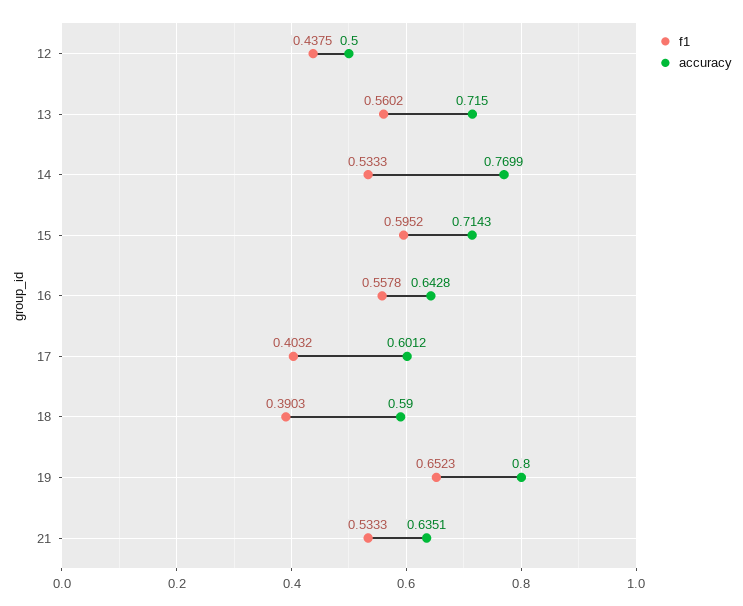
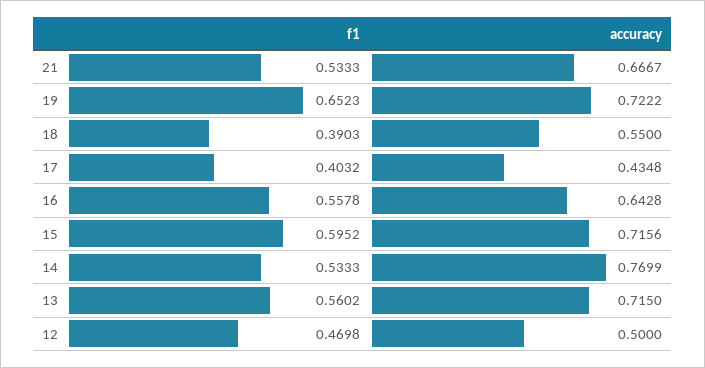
  {
    "f1": {
-     "12": 0.4375,
+     "12": 0.4698,
      "13": 0.5602,
      "14": 0.5333,
      "15": 0.5952,
      "16": 0.5578,
      "17": 0.4032,
      "18": 0.3903,
      "19": 0.6523,
      "21": 0.5333
    },
    "accuracy": {
      "12": 0.5,
      "13": 0.715,
      "14": 0.7699,
-     "15": 0.7143,
+     "15": 0.7156,
      "16": 0.6428,
-     "17": 0.6012,
+     "17": 0.4348,
-     "18": 0.59,
+     "18": 0.55,
-     "19": 0.8,
+     "19": 0.7222,
-     "21": 0.6351
+     "21": 0.6667
    }
  }

